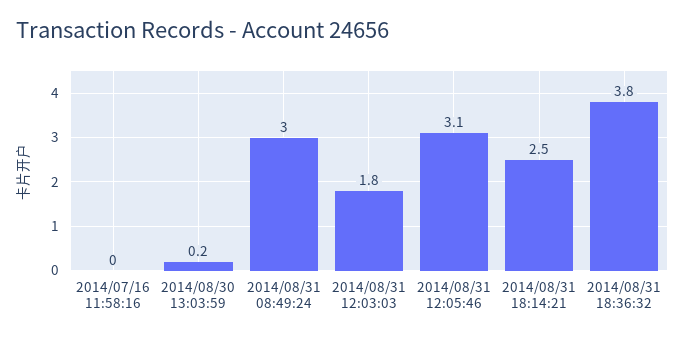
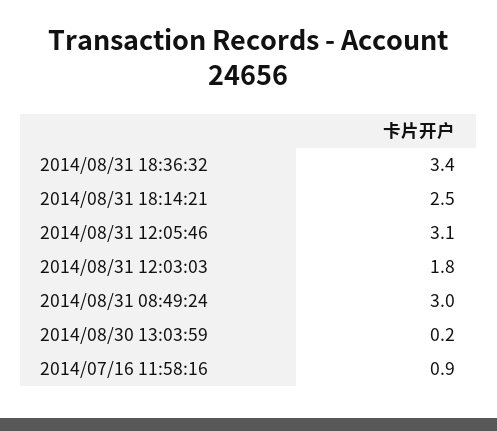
  {
-   "2014/07/16 11:58:16": 0,
+   "2014/07/16 11:58:16": 0.9,
    "2014/08/30 13:03:59": 0.2,
    "2014/08/31 08:49:24": 3,
    "2014/08/31 12:03:03": 1.8,
    "2014/08/31 12:05:46": 3.1,
    "2014/08/31 18:14:21": 2.5,
-   "2014/08/31 18:36:32": 3.8
+   "2014/08/31 18:36:32": 3.4
  }

